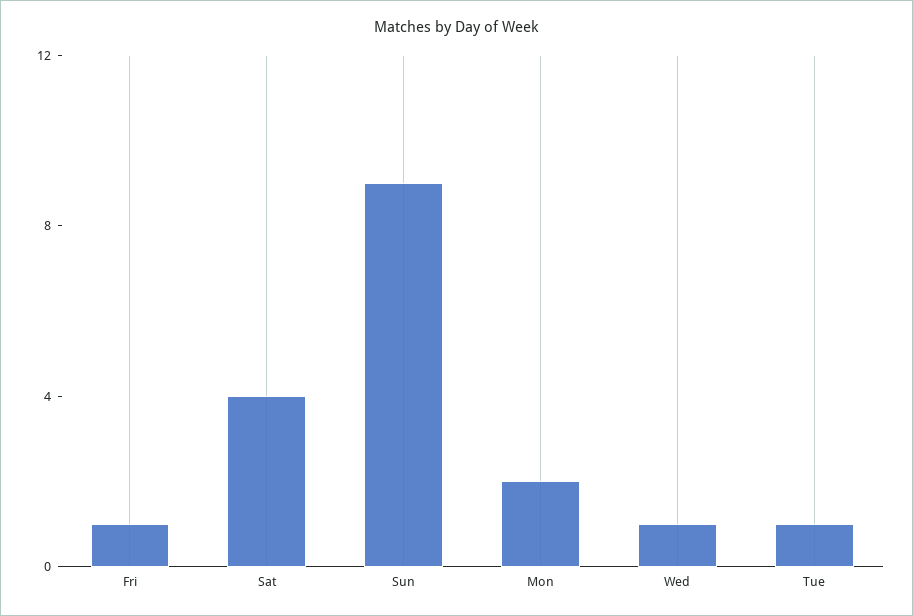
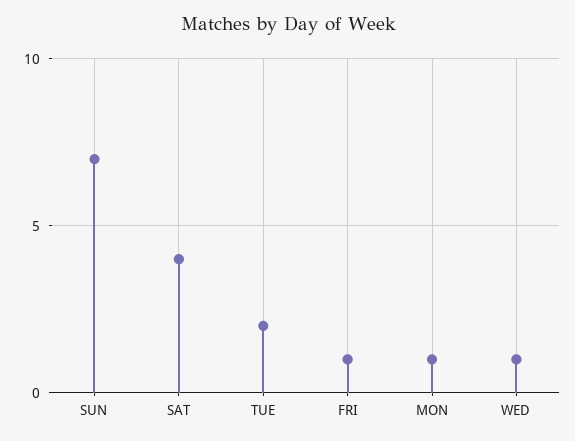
  {
    "Fri": 1,
    "Sat": 4,
-   "Sun": 9,
+   "Sun": 7,
-   "Mon": 2,
+   "Mon": 1,
    "Wed": 1,
-   "Tue": 1
+   "Tue": 2
  }

